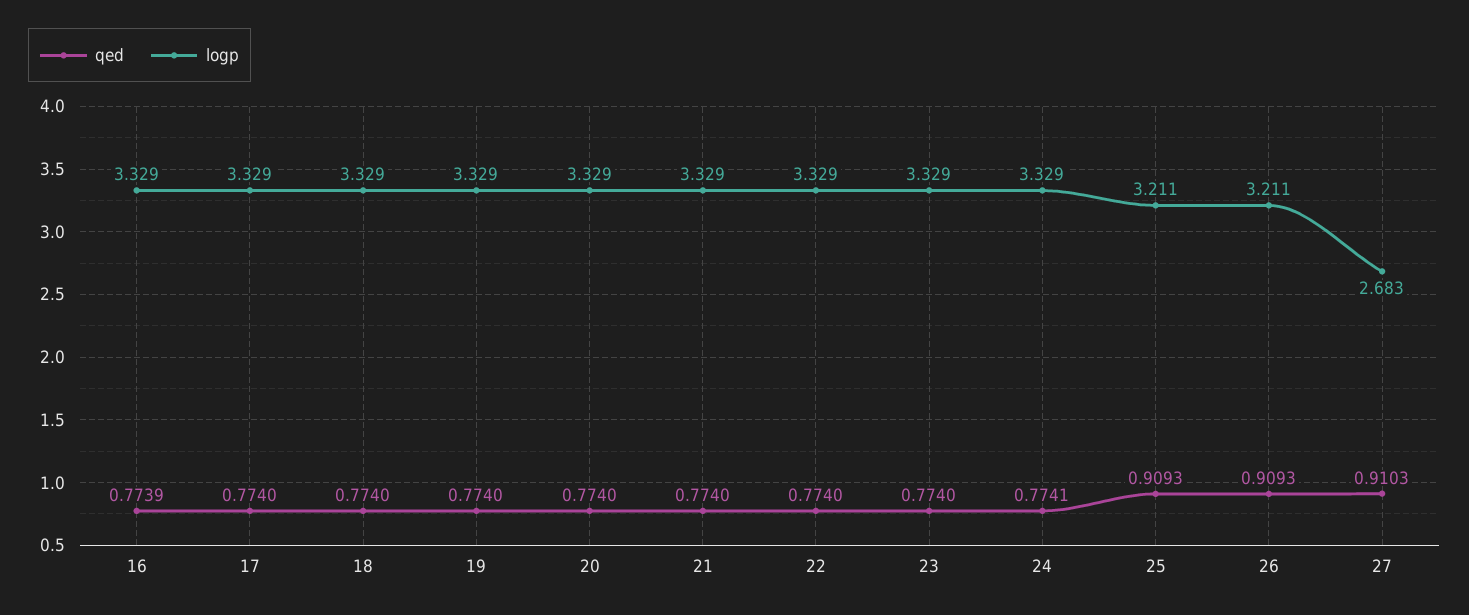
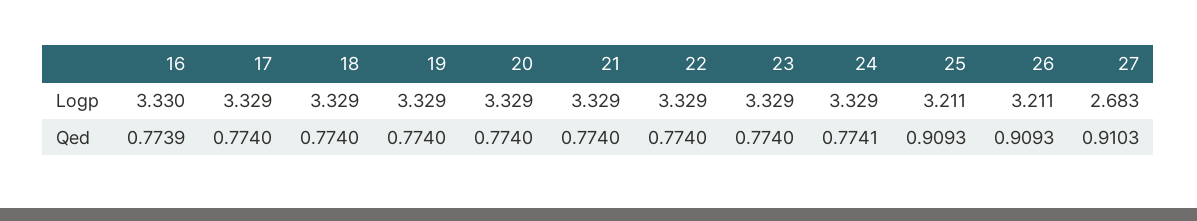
  {
    "qed": {
      "16": 0.7739,
      "17": 0.774,
      "18": 0.774,
      "19": 0.774,
      "20": 0.774,
      "21": 0.774,
      "22": 0.774,
      "23": 0.774,
      "24": 0.7741,
      "25": 0.9093,
      "26": 0.9093,
      "27": 0.9103
    },
    "logp": {
-     "16": 3.329,
+     "16": 3.33,
      "17": 3.329,
      "18": 3.329,
      "19": 3.329,
      "20": 3.329,
      "21": 3.329,
      "22": 3.329,
      "23": 3.329,
      "24": 3.329,
      "25": 3.211,
      "26": 3.211,
      "27": 2.683
    }
  }

